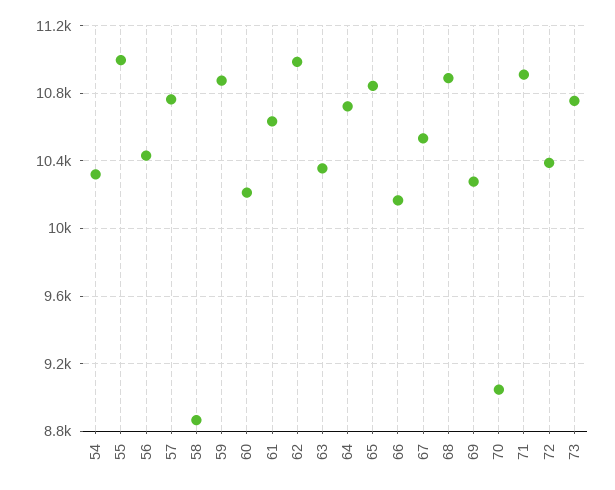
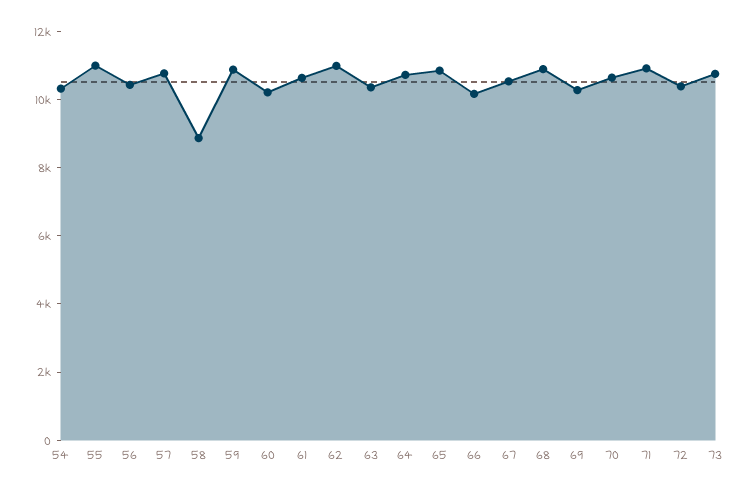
  {
    "54": 10300,
    "55": 11000,
    "56": 10450,
    "57": 10750,
    "58": 8850,
    "59": 10900,
    "60": 10200,
    "61": 10650,
    "62": 11000,
    "63": 10350,
    "64": 10700,
    "65": 10850,
    "66": 10150,
    "67": 10550,
    "68": 10900,
    "69": 10300,
-   "70": 9050,
+   "70": 10500,
    "71": 10900,
    "72": 10400,
    "73": 10750
  }

